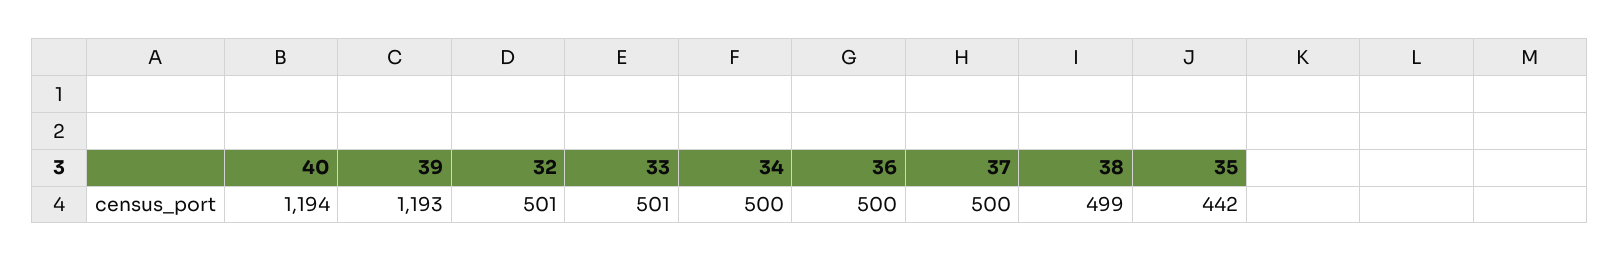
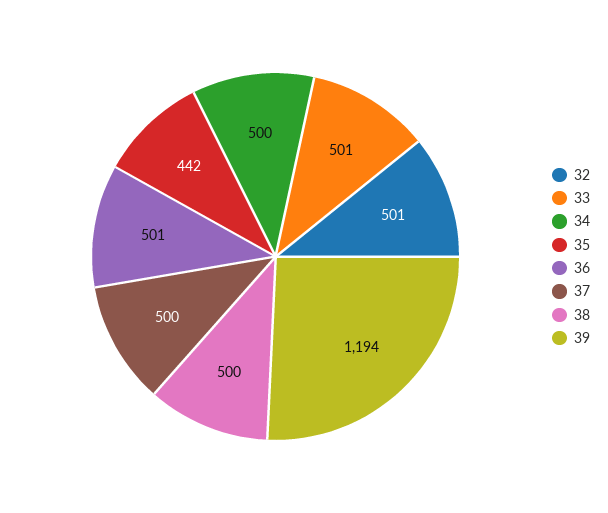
  {
-   "40": 1194,
-   "39": 1193,
+   "39": 1194,
    "32": 501,
    "33": 501,
    "34": 500,
-   "36": 500,
+   "36": 501,
    "37": 500,
-   "38": 499,
+   "38": 500,
    "35": 442
  }

